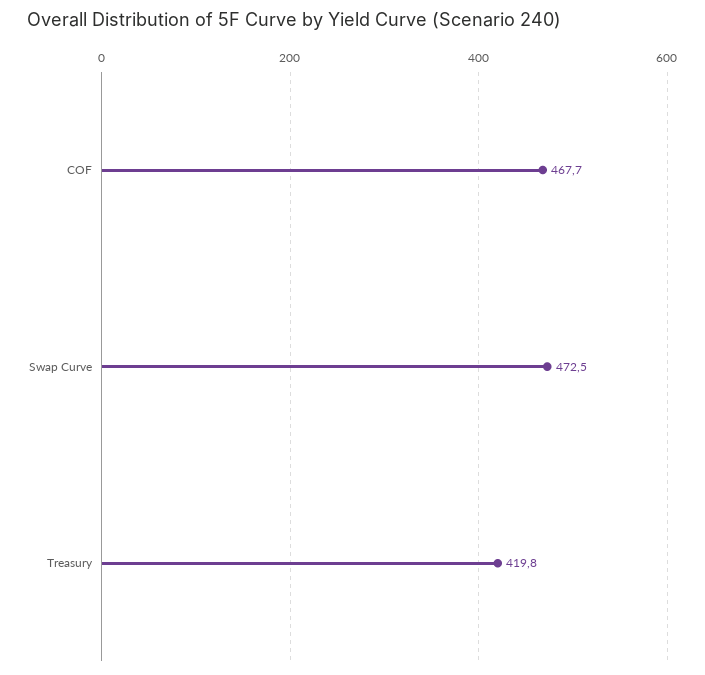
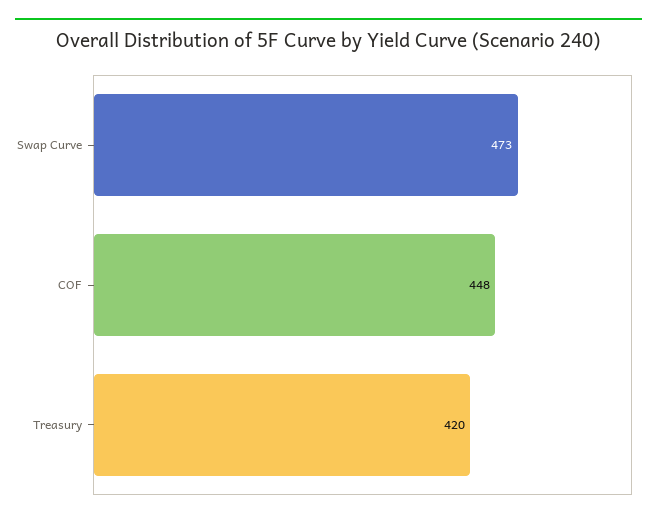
  {
-   "COF": 467.7,
+   "COF": 448,
    "Swap Curve": 472.5,
    "Treasury": 419.8
  }

